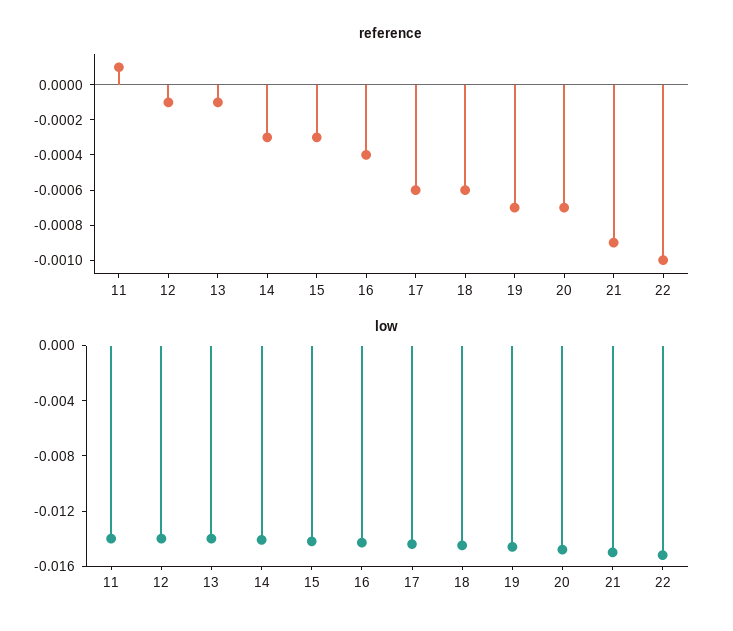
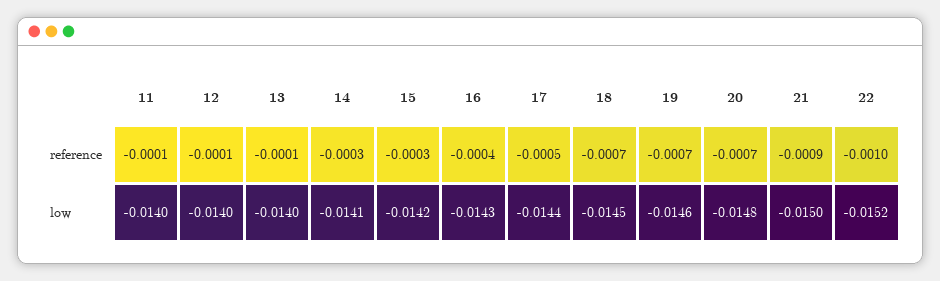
  {
    "reference": {
-     "11": 0.0001,
+     "11": -0.0001,
      "12": -0.0001,
      "13": -0.0001,
      "14": -0.0003,
      "15": -0.0003,
      "16": -0.0004,
-     "17": -0.0006,
+     "17": -0.0005,
-     "18": -0.0006,
+     "18": -0.0007,
      "19": -0.0007,
      "20": -0.0007,
      "21": -0.0009,
      "22": -0.001
    },
    "low": {
      "11": -0.014,
      "12": -0.014,
      "13": -0.014,
      "14": -0.0141,
      "15": -0.0142,
      "16": -0.0143,
      "17": -0.0144,
      "18": -0.0145,
      "19": -0.0146,
      "20": -0.0148,
      "21": -0.015,
      "22": -0.0152
    }
  }

